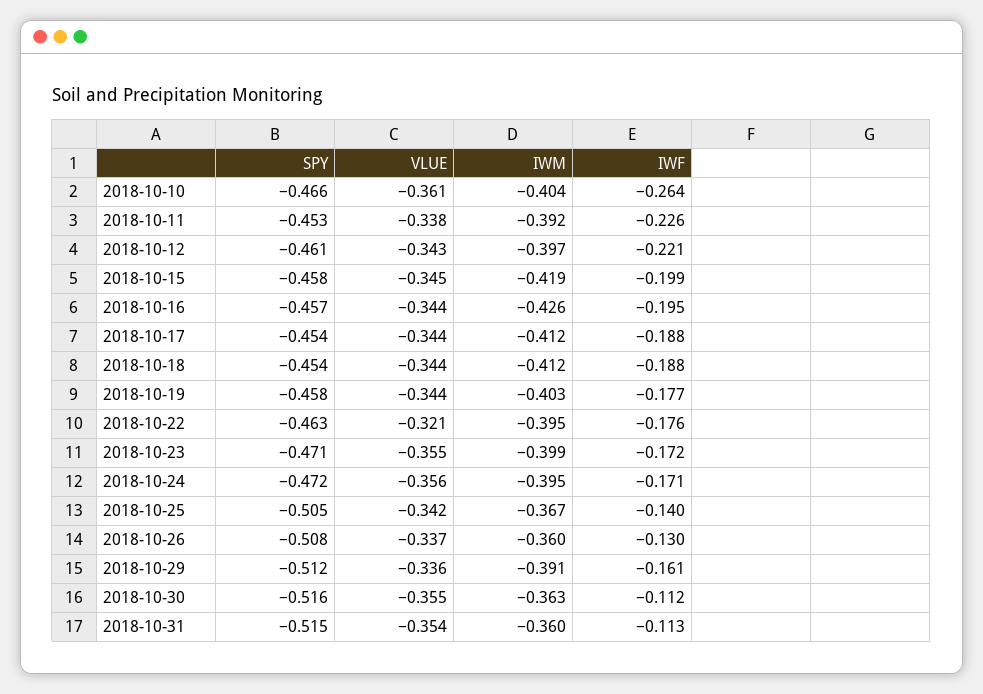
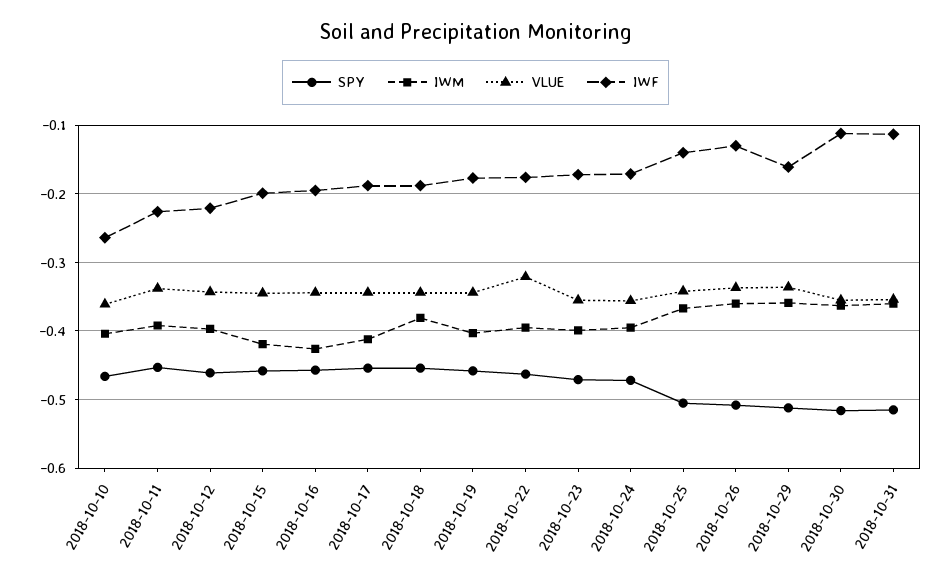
  {
    "SPY": {
      "2018-10-10": -0.466,
      "2018-10-11": -0.453,
      "2018-10-12": -0.461,
      "2018-10-15": -0.458,
      "2018-10-16": -0.457,
      "2018-10-17": -0.454,
      "2018-10-18": -0.454,
      "2018-10-19": -0.458,
      "2018-10-22": -0.463,
      "2018-10-23": -0.471,
      "2018-10-24": -0.472,
      "2018-10-25": -0.505,
      "2018-10-26": -0.508,
      "2018-10-29": -0.512,
      "2018-10-30": -0.516,
      "2018-10-31": -0.515
    },
    "VLUE": {
      "2018-10-10": -0.361,
      "2018-10-11": -0.338,
      "2018-10-12": -0.343,
      "2018-10-15": -0.345,
      "2018-10-16": -0.344,
      "2018-10-17": -0.344,
      "2018-10-18": -0.344,
      "2018-10-19": -0.344,
      "2018-10-22": -0.321,
      "2018-10-23": -0.355,
      "2018-10-24": -0.356,
      "2018-10-25": -0.342,
      "2018-10-26": -0.337,
      "2018-10-29": -0.336,
      "2018-10-30": -0.355,
      "2018-10-31": -0.354
    },
    "IWM": {
      "2018-10-10": -0.404,
      "2018-10-11": -0.392,
      "2018-10-12": -0.397,
      "2018-10-15": -0.419,
      "2018-10-16": -0.426,
      "2018-10-17": -0.412,
-     "2018-10-18": -0.412,
+     "2018-10-18": -0.38,
      "2018-10-19": -0.403,
      "2018-10-22": -0.395,
      "2018-10-23": -0.399,
      "2018-10-24": -0.395,
      "2018-10-25": -0.367,
      "2018-10-26": -0.36,
-     "2018-10-29": -0.391,
+     "2018-10-29": -0.36,
      "2018-10-30": -0.363,
      "2018-10-31": -0.36
    },
    "IWF": {
      "2018-10-10": -0.264,
      "2018-10-11": -0.226,
      "2018-10-12": -0.221,
      "2018-10-15": -0.199,
      "2018-10-16": -0.195,
      "2018-10-17": -0.188,
      "2018-10-18": -0.188,
      "2018-10-19": -0.177,
      "2018-10-22": -0.176,
      "2018-10-23": -0.172,
      "2018-10-24": -0.171,
      "2018-10-25": -0.14,
      "2018-10-26": -0.13,
      "2018-10-29": -0.161,
      "2018-10-30": -0.112,
      "2018-10-31": -0.113
    }
  }

